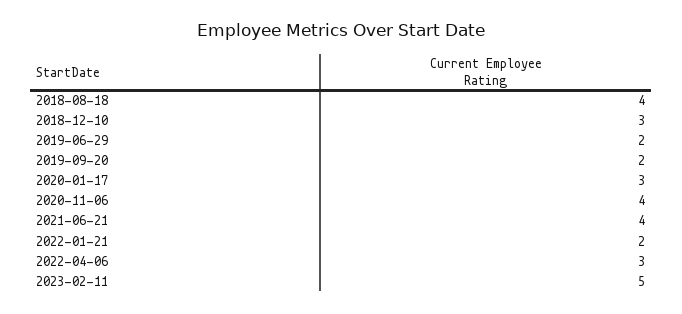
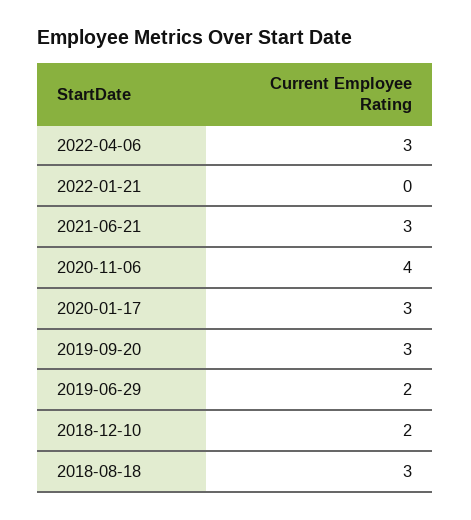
  {
-   "2018-08-18": 4,
+   "2018-08-18": 3,
-   "2018-12-10": 3,
+   "2018-12-10": 2,
    "2019-06-29": 2,
-   "2019-09-20": 2,
+   "2019-09-20": 3,
    "2020-01-17": 3,
    "2020-11-06": 4,
-   "2021-06-21": 4,
+   "2021-06-21": 3,
-   "2022-01-21": 2,
+   "2022-01-21": 0,
-   "2022-04-06": 3,
+   "2022-04-06": 3
-   "2023-02-11": 5
  }

